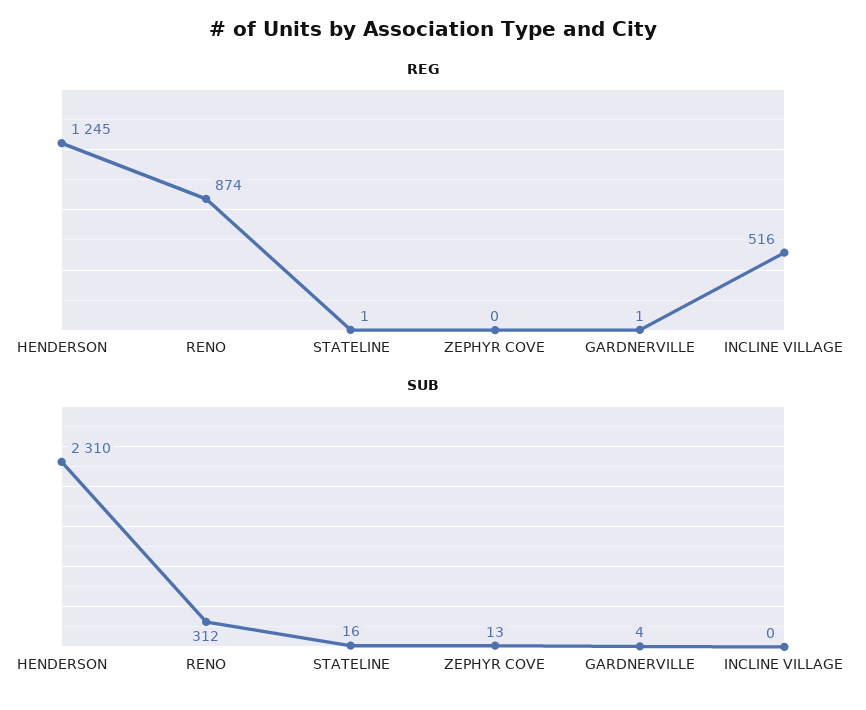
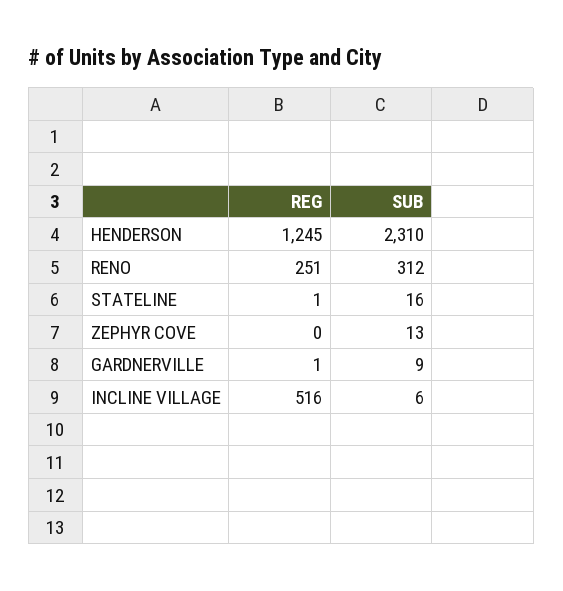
  {
    "REG": {
      "HENDERSON": 1245,
-     "RENO": 874,
+     "RENO": 251,
      "STATELINE": 1,
      "ZEPHYR COVE": 0,
      "GARDNERVILLE": 1,
      "INCLINE VILLAGE": 516
    },
    "SUB": {
      "HENDERSON": 2310,
      "RENO": 312,
      "STATELINE": 16,
      "ZEPHYR COVE": 13,
-     "GARDNERVILLE": 4,
+     "GARDNERVILLE": 9,
-     "INCLINE VILLAGE": 0
+     "INCLINE VILLAGE": 6
    }
  }

